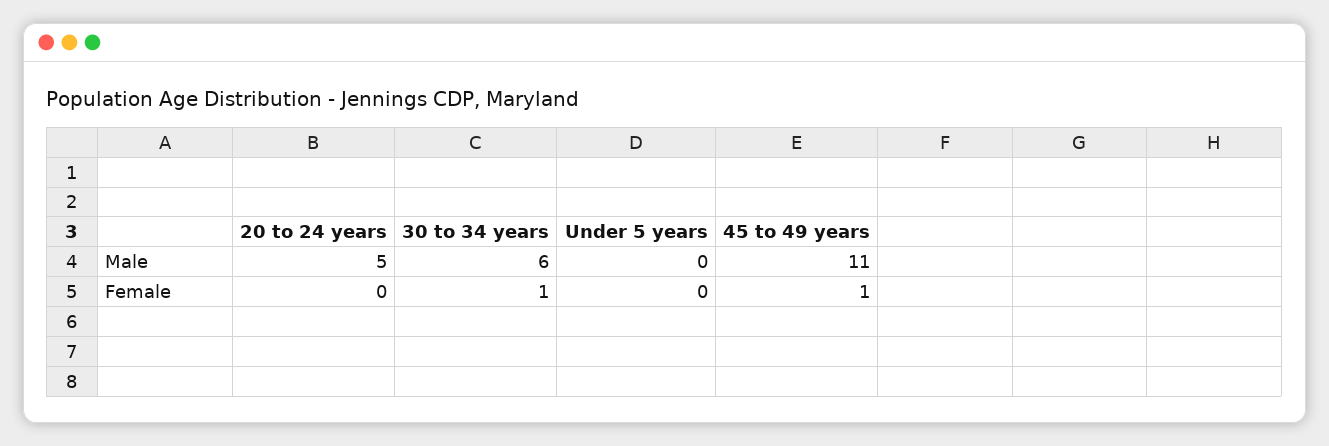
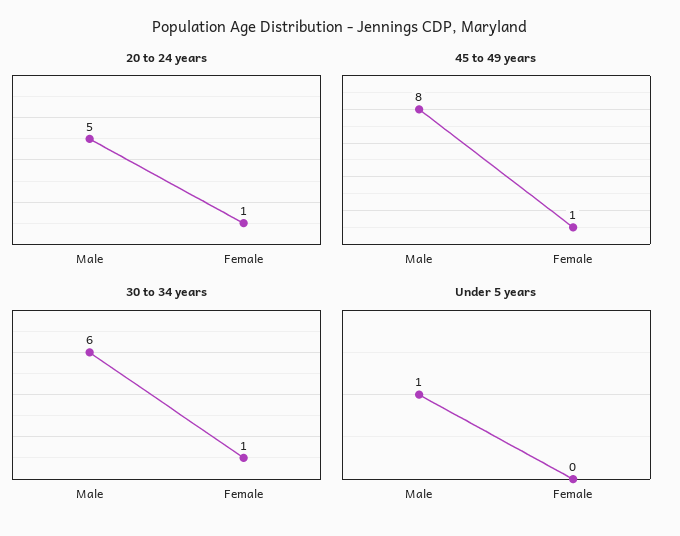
  {
    "20 to 24 years": {
      "Male": 5,
-     "Female": 0
+     "Female": 1
    },
    "30 to 34 years": {
      "Male": 6,
      "Female": 1
    },
    "Under 5 years": {
-     "Male": 0,
+     "Male": 1,
      "Female": 0
    },
    "45 to 49 years": {
-     "Male": 11,
+     "Male": 8,
      "Female": 1
    }
  }

